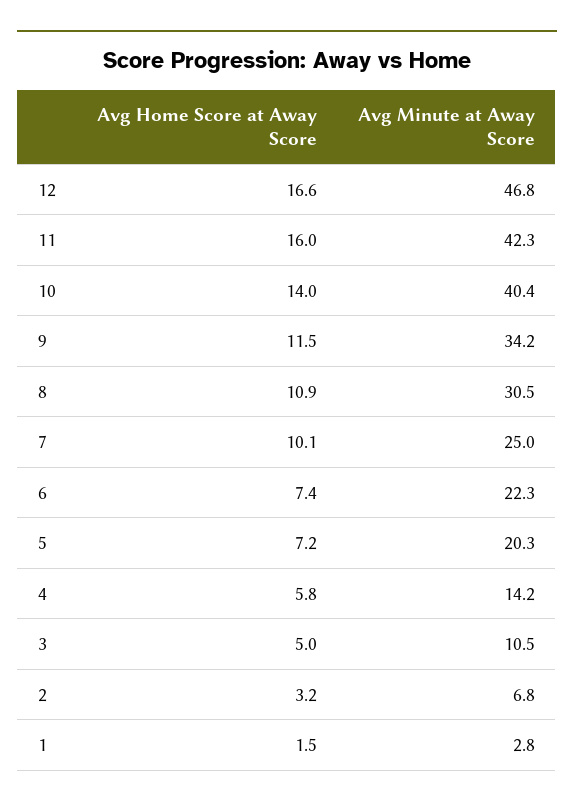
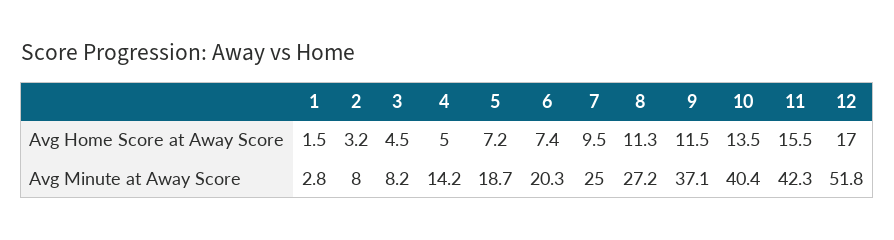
  {
    "Avg Home Score at Away Score": {
-     "12": 16.6,
+     "12": 17,
-     "11": 16,
+     "11": 15.5,
-     "10": 14,
+     "10": 13.5,
      "9": 11.5,
-     "8": 10.9,
+     "8": 11.3,
-     "7": 10.1,
+     "7": 9.5,
      "6": 7.4,
      "5": 7.2,
-     "4": 5.8,
+     "4": 5,
-     "3": 5,
+     "3": 4.5,
      "2": 3.2,
      "1": 1.5
    },
    "Avg Minute at Away Score": {
-     "12": 46.8,
+     "12": 51.8,
      "11": 42.3,
      "10": 40.4,
-     "9": 34.2,
+     "9": 37.1,
-     "8": 30.5,
+     "8": 27.2,
      "7": 25,
-     "6": 22.3,
+     "6": 20.3,
-     "5": 20.3,
+     "5": 18.7,
      "4": 14.2,
-     "3": 10.5,
+     "3": 8.2,
-     "2": 6.8,
+     "2": 8,
      "1": 2.8
    }
  }

